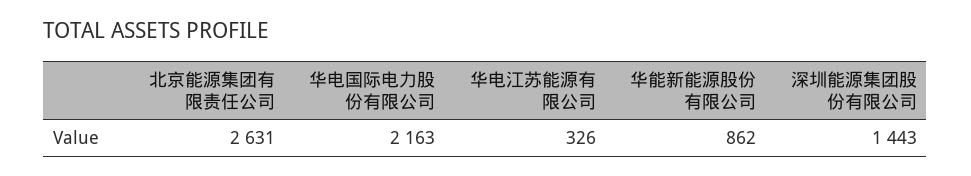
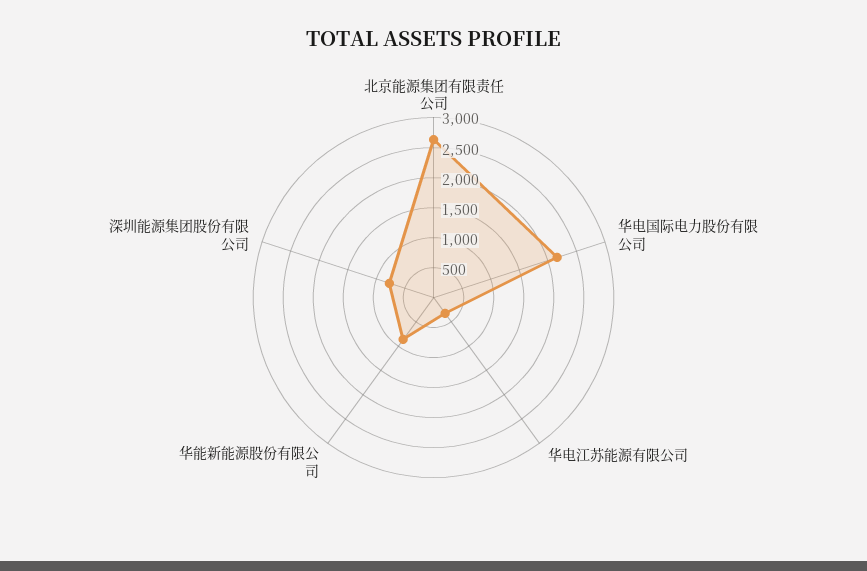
  {
    "北京能源集团有限责任公司": 2631,
    "华电国际电力股份有限公司": 2163,
    "华电江苏能源有限公司": 326,
    "华能新能源股份有限公司": 862,
-   "深圳能源集团股份有限公司": 1443
+   "深圳能源集团股份有限公司": 750
  }

